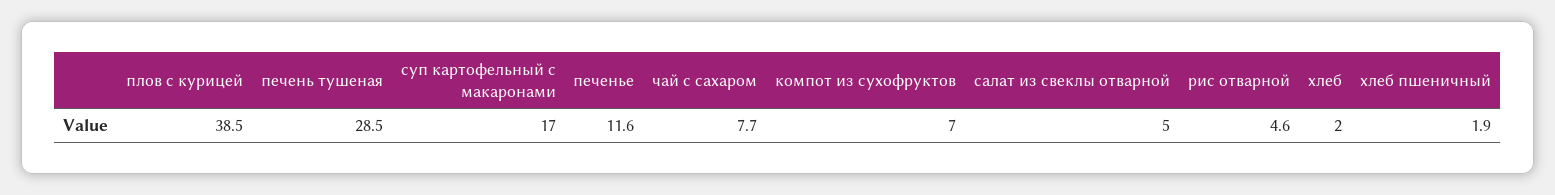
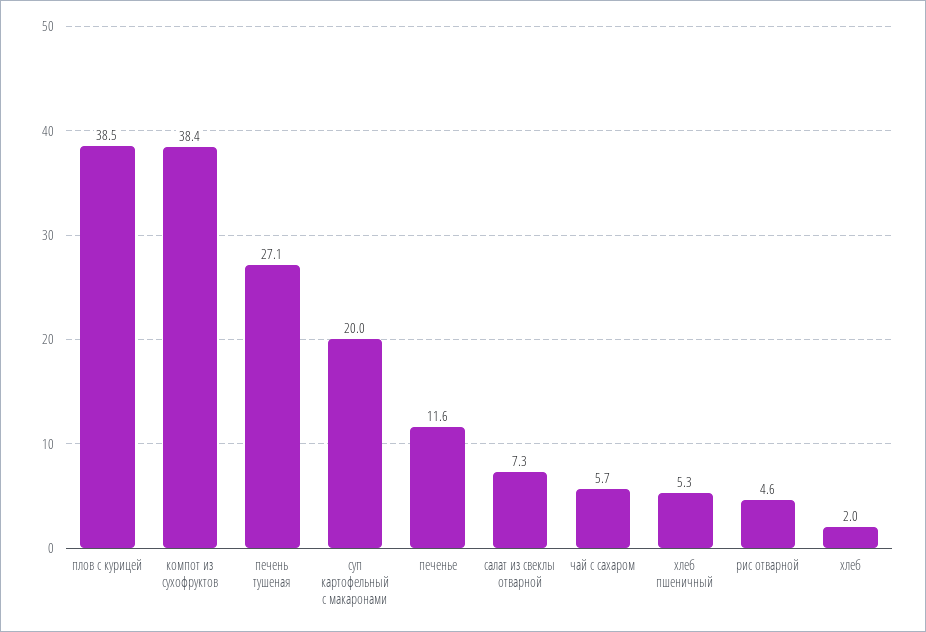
  {
    "плов с курицей": 38.5,
-   "печень тушеная": 28.5,
+   "печень тушеная": 27.1,
-   "суп картофельный с макаронами": 17,
+   "суп картофельный с макаронами": 20,
    "печенье": 11.6,
-   "чай с сахаром": 7.7,
+   "чай с сахаром": 5.7,
-   "компот из сухофруктов": 7,
+   "компот из сухофруктов": 38.4,
-   "салат из свеклы отварной": 5,
+   "салат из свеклы отварной": 7.3,
    "рис отварной": 4.6,
    "хлеб": 2,
-   "хлеб пшеничный": 1.9
+   "хлеб пшеничный": 5.3
  }

